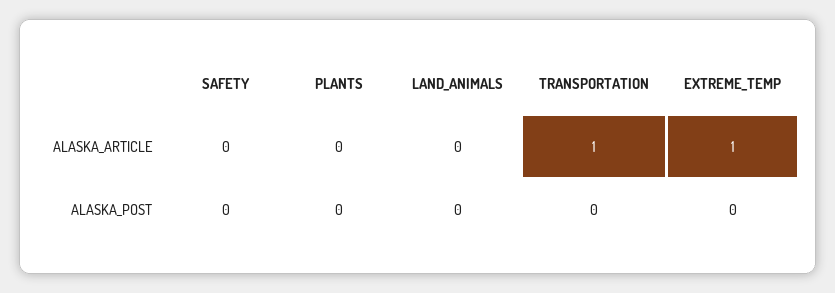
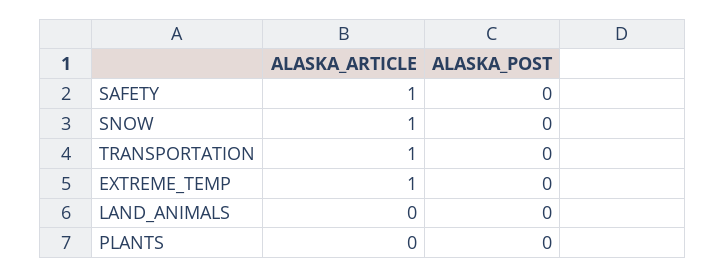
  {
    "SAFETY": {
-     "ALASKA_ARTICLE": 0,
+     "ALASKA_ARTICLE": 1,
      "ALASKA_POST": 0
    },
    "PLANTS": {
      "ALASKA_ARTICLE": 0,
      "ALASKA_POST": 0
    },
    "LAND_ANIMALS": {
      "ALASKA_ARTICLE": 0,
      "ALASKA_POST": 0
    },
    "TRANSPORTATION": {
      "ALASKA_ARTICLE": 1,
      "ALASKA_POST": 0
    },
    "EXTREME_TEMP": {
      "ALASKA_ARTICLE": 1,
      "ALASKA_POST": 0
-   }
+   },
+   "SNOW": {
+     "ALASKA_ARTICLE": 1,
+     "ALASKA_POST": 0
+   }
  }

